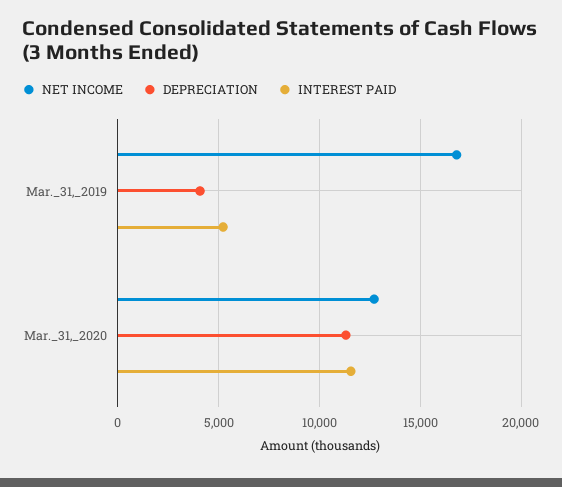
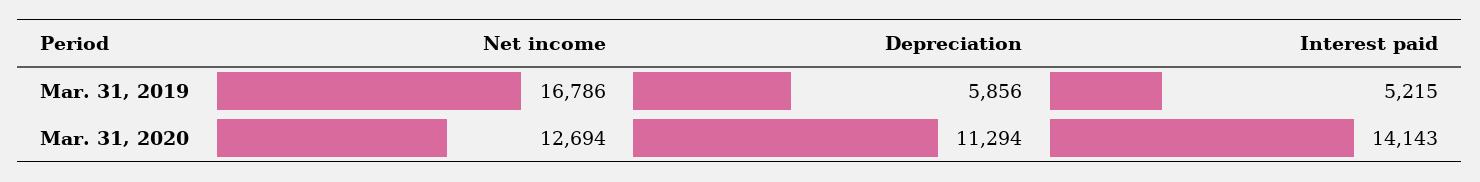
  {
    "NET INCOME": {
      "Mar._31,_2019": 16786,
      "Mar._31,_2020": 12694
    },
    "DEPRECIATION": {
-     "Mar._31,_2019": 4000,
+     "Mar._31,_2019": 5856,
      "Mar._31,_2020": 11294
    },
    "INTEREST PAID": {
      "Mar._31,_2019": 5215,
-     "Mar._31,_2020": 11500
+     "Mar._31,_2020": 14143
    }
  }

